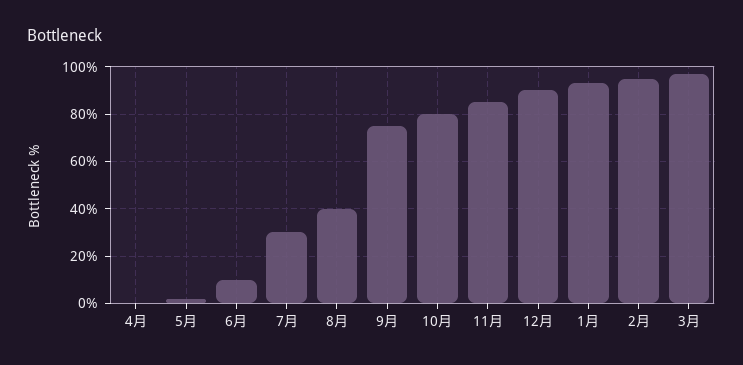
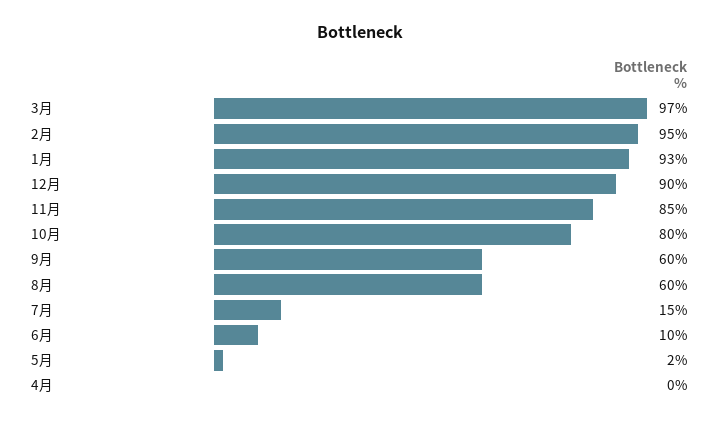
  {
    "4月": 0,
    "5月": 2,
    "6月": 10,
-   "7月": 30,
+   "7月": 15,
-   "8月": 40,
+   "8月": 60,
-   "9月": 75,
+   "9月": 60,
    "10月": 80,
    "11月": 85,
    "12月": 90,
    "1月": 93,
    "2月": 95,
    "3月": 97
  }

